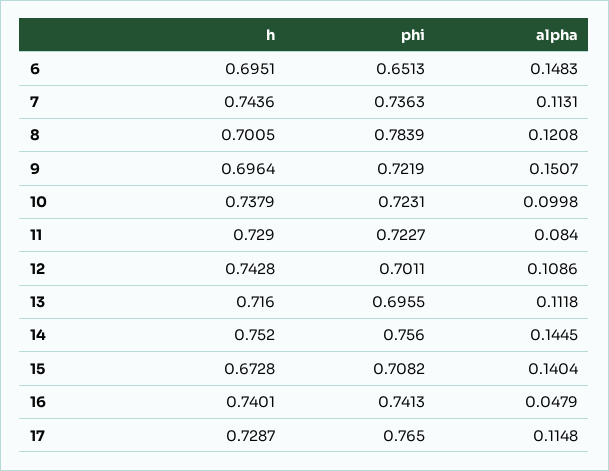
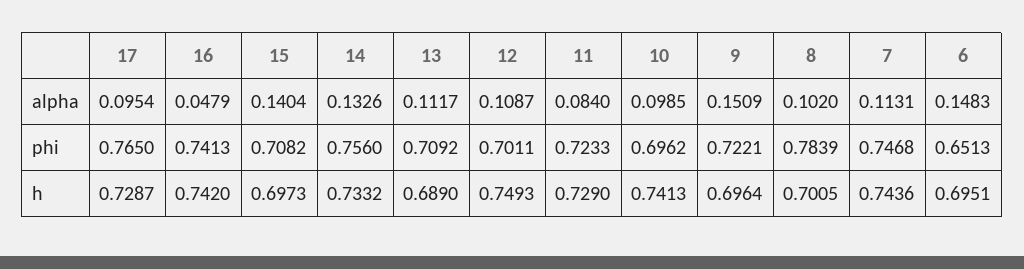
  {
    "h": {
      "6": 0.6951,
      "7": 0.7436,
      "8": 0.7005,
      "9": 0.6964,
-     "10": 0.7379,
+     "10": 0.7413,
      "11": 0.729,
-     "12": 0.7428,
+     "12": 0.7493,
-     "13": 0.716,
+     "13": 0.689,
-     "14": 0.752,
+     "14": 0.7332,
-     "15": 0.6728,
+     "15": 0.6973,
-     "16": 0.7401,
+     "16": 0.742,
      "17": 0.7287
    },
    "phi": {
      "6": 0.6513,
-     "7": 0.7363,
+     "7": 0.7468,
      "8": 0.7839,
-     "9": 0.7219,
+     "9": 0.7221,
-     "10": 0.7231,
+     "10": 0.6962,
-     "11": 0.7227,
+     "11": 0.7233,
      "12": 0.7011,
-     "13": 0.6955,
+     "13": 0.7092,
      "14": 0.756,
      "15": 0.7082,
      "16": 0.7413,
      "17": 0.765
    },
    "alpha": {
      "6": 0.1483,
      "7": 0.1131,
-     "8": 0.1208,
+     "8": 0.102,
-     "9": 0.1507,
+     "9": 0.1509,
-     "10": 0.0998,
+     "10": 0.0985,
      "11": 0.084,
-     "12": 0.1086,
+     "12": 0.1087,
-     "13": 0.1118,
+     "13": 0.1117,
-     "14": 0.1445,
+     "14": 0.1326,
      "15": 0.1404,
      "16": 0.0479,
-     "17": 0.1148
+     "17": 0.0954
    }
  }

